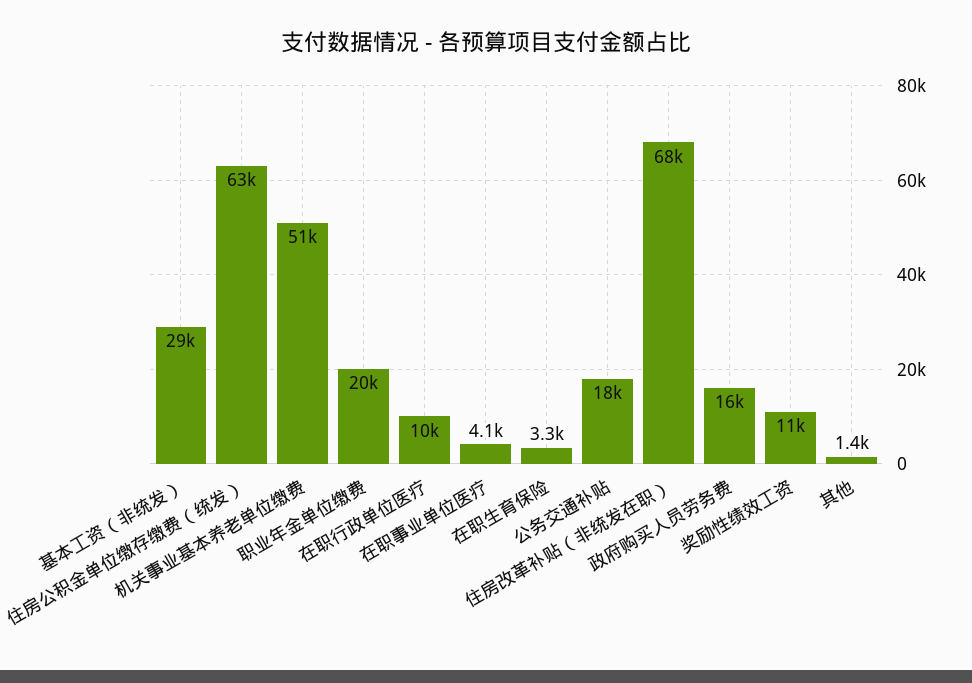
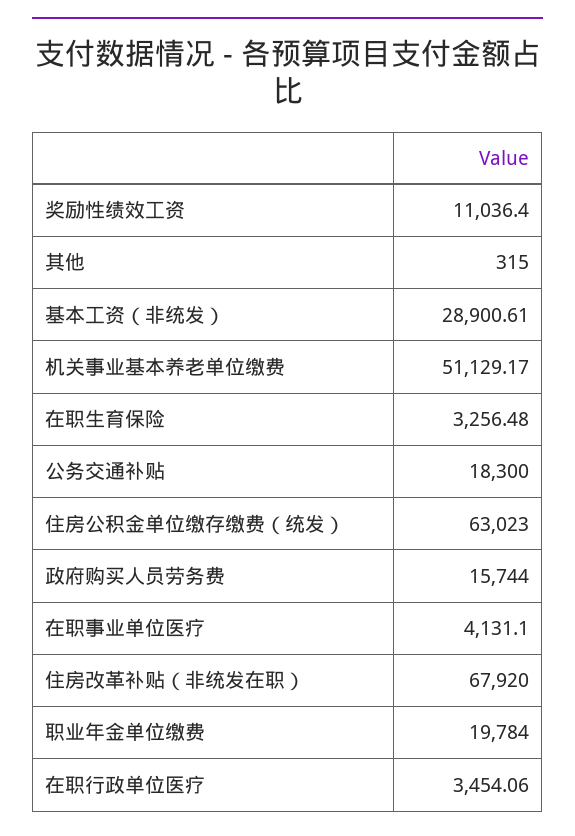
  {
    "基本工资（非统发）": 28900.61,
    "住房公积金单位缴存缴费（统发）": 63023,
    "机关事业基本养老单位缴费": 51129.17,
    "职业年金单位缴费": 19784,
-   "在职行政单位医疗": 10000,
+   "在职行政单位医疗": 3454.06,
    "在职事业单位医疗": 4131.1,
    "在职生育保险": 3256.48,
    "公务交通补贴": 18300,
    "住房改革补贴（非统发在职）": 67920,
    "政府购买人员劳务费": 15744,
    "奖励性绩效工资": 11036.4,
-   "其他": 1400
+   "其他": 315
  }

